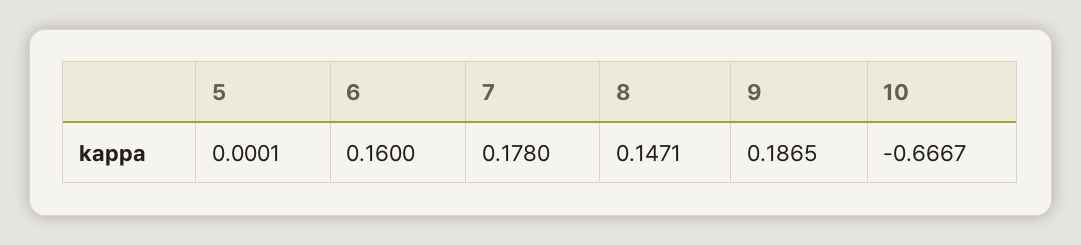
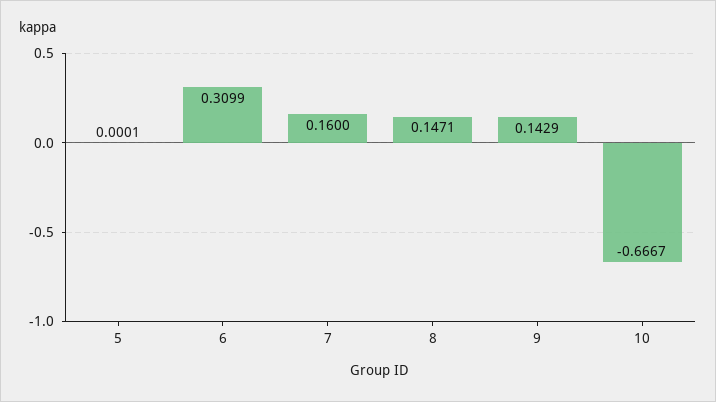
  {
    "5": 0.0001,
-   "6": 0.16,
+   "6": 0.3099,
-   "7": 0.178,
+   "7": 0.16,
    "8": 0.1471,
-   "9": 0.1865,
+   "9": 0.1429,
    "10": -0.6667
  }

